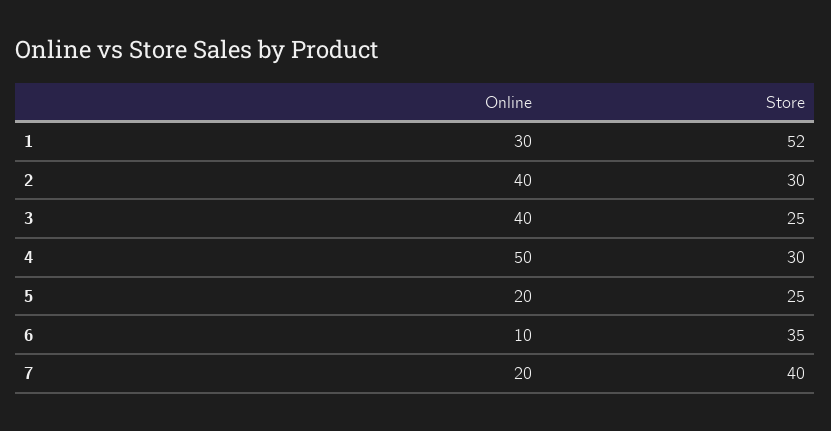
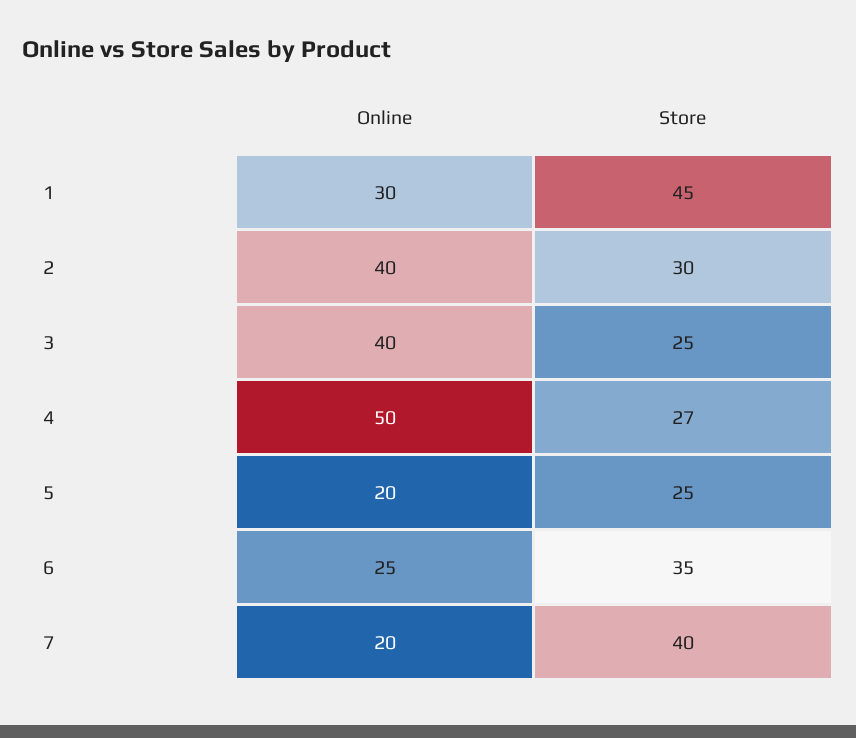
  {
    "Online": {
      "1": 30,
      "2": 40,
      "3": 40,
      "4": 50,
      "5": 20,
-     "6": 10,
+     "6": 25,
      "7": 20
    },
    "Store": {
-     "1": 52,
+     "1": 45,
      "2": 30,
      "3": 25,
-     "4": 30,
+     "4": 27,
      "5": 25,
      "6": 35,
      "7": 40
    }
  }

